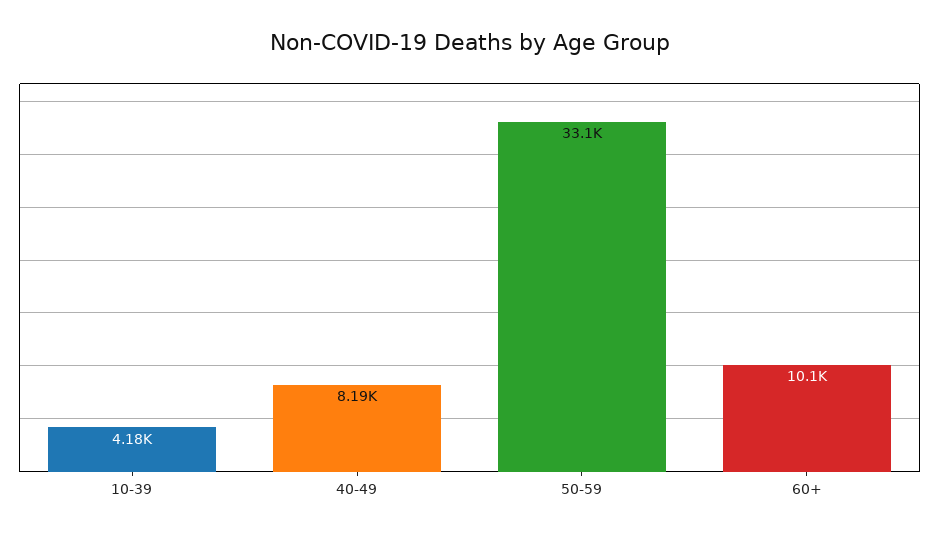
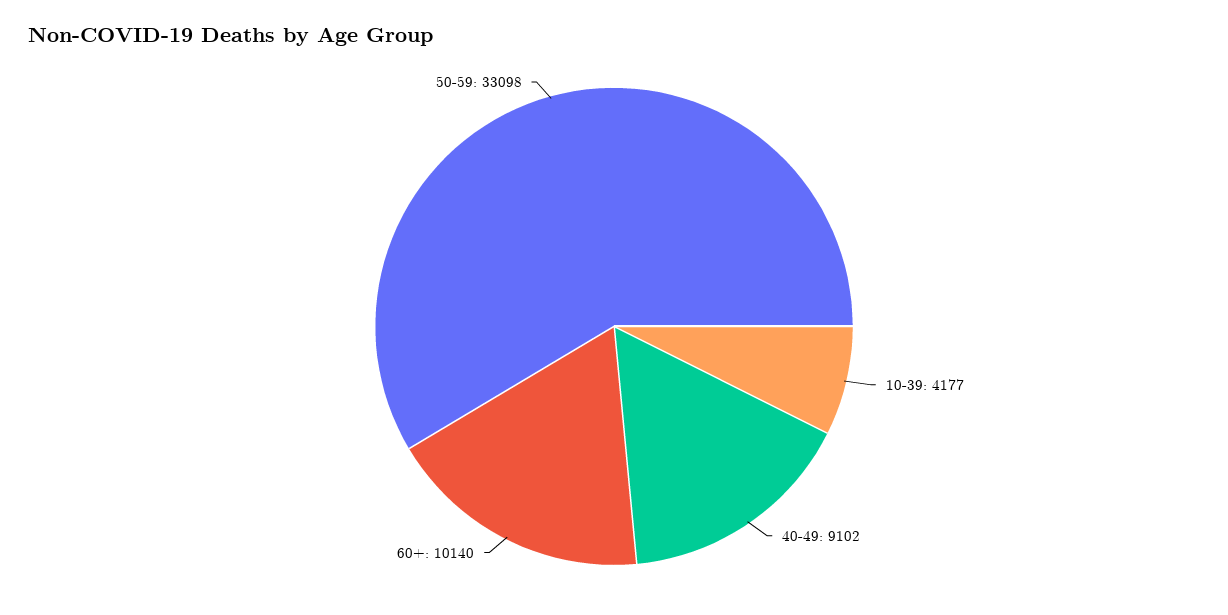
  {
    "10-39": 4177,
-   "40-49": 8190,
+   "40-49": 9102,
    "50-59": 33098,
    "60+": 10140
  }

